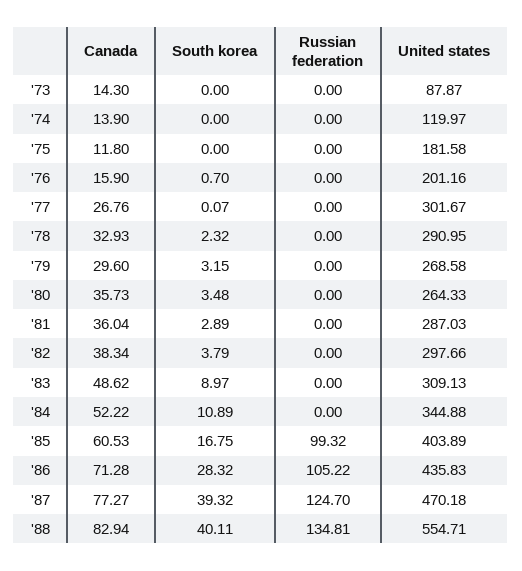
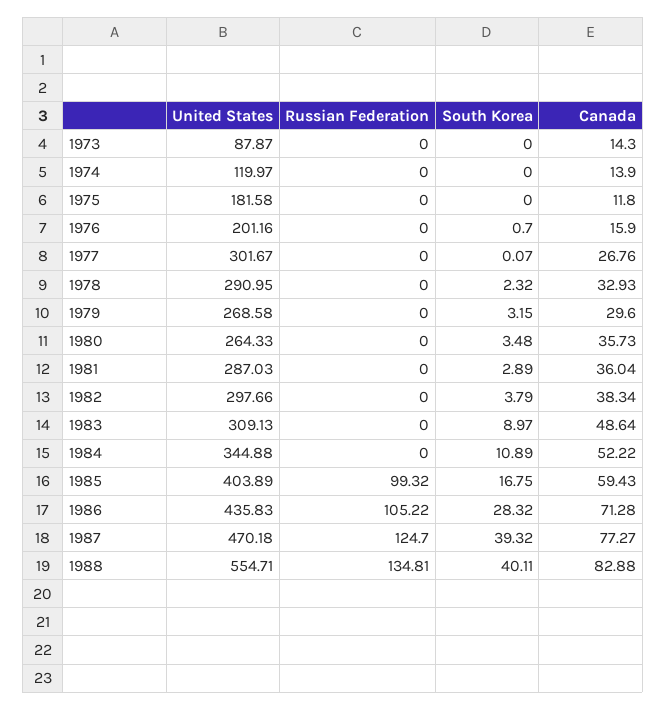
  {
    "Canada": {
      "'73": 14.3,
      "'74": 13.9,
      "'75": 11.8,
      "'76": 15.9,
      "'77": 26.76,
      "'78": 32.93,
      "'79": 29.6,
      "'80": 35.73,
      "'81": 36.04,
      "'82": 38.34,
-     "'83": 48.62,
+     "'83": 48.64,
      "'84": 52.22,
-     "'85": 60.53,
+     "'85": 59.43,
      "'86": 71.28,
      "'87": 77.27,
-     "'88": 82.94
+     "'88": 82.88
    },
    "South korea": {
      "'73": 0,
      "'74": 0,
      "'75": 0,
      "'76": 0.7,
      "'77": 0.07,
      "'78": 2.32,
      "'79": 3.15,
      "'80": 3.48,
      "'81": 2.89,
      "'82": 3.79,
      "'83": 8.97,
      "'84": 10.89,
      "'85": 16.75,
      "'86": 28.32,
      "'87": 39.32,
      "'88": 40.11
    },
    "Russian federation": {
      "'73": 0,
      "'74": 0,
      "'75": 0,
      "'76": 0,
      "'77": 0,
      "'78": 0,
      "'79": 0,
      "'80": 0,
      "'81": 0,
      "'82": 0,
      "'83": 0,
      "'84": 0,
      "'85": 99.32,
      "'86": 105.22,
      "'87": 124.7,
      "'88": 134.81
    },
    "United states": {
      "'73": 87.87,
      "'74": 119.97,
      "'75": 181.58,
      "'76": 201.16,
      "'77": 301.67,
      "'78": 290.95,
      "'79": 268.58,
      "'80": 264.33,
      "'81": 287.03,
      "'82": 297.66,
      "'83": 309.13,
      "'84": 344.88,
      "'85": 403.89,
      "'86": 435.83,
      "'87": 470.18,
      "'88": 554.71
    }
  }

